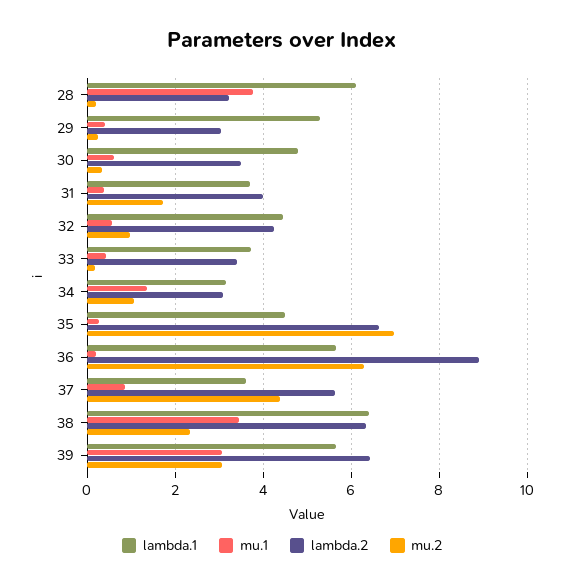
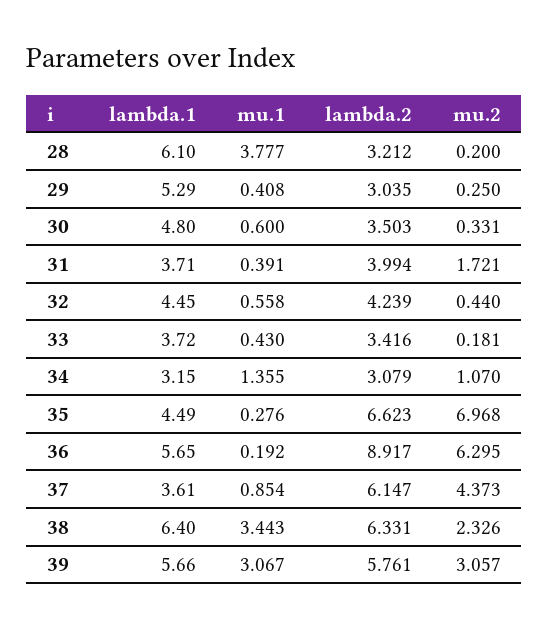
  {
    "lambda.1": {
      "28": 6.1,
      "29": 5.29,
      "30": 4.8,
      "31": 3.71,
      "32": 4.45,
      "33": 3.72,
      "34": 3.15,
      "35": 4.49,
      "36": 5.65,
      "37": 3.61,
      "38": 6.4,
      "39": 5.66
    },
    "mu.1": {
      "28": 3.777,
      "29": 0.408,
      "30": 0.6,
      "31": 0.391,
      "32": 0.558,
      "33": 0.43,
      "34": 1.355,
      "35": 0.276,
      "36": 0.192,
      "37": 0.854,
      "38": 3.443,
      "39": 3.067
    },
    "lambda.2": {
      "28": 3.212,
      "29": 3.035,
      "30": 3.503,
      "31": 3.994,
      "32": 4.239,
      "33": 3.416,
      "34": 3.079,
      "35": 6.623,
      "36": 8.917,
-     "37": 5.6,
+     "37": 6.147,
      "38": 6.331,
-     "39": 6.4
+     "39": 5.761
    },
    "mu.2": {
      "28": 0.2,
      "29": 0.25,
      "30": 0.331,
      "31": 1.721,
-     "32": 1,
+     "32": 0.44,
      "33": 0.181,
      "34": 1.07,
      "35": 6.968,
      "36": 6.295,
      "37": 4.373,
      "38": 2.326,
      "39": 3.057
    }
  }

